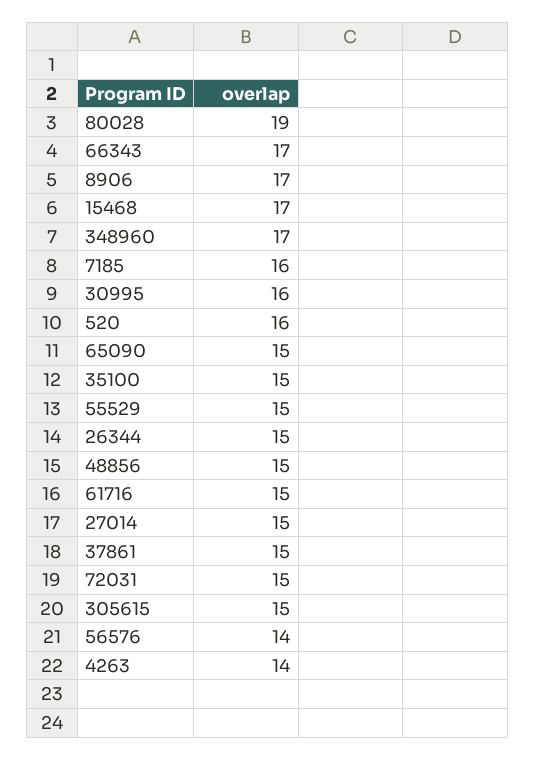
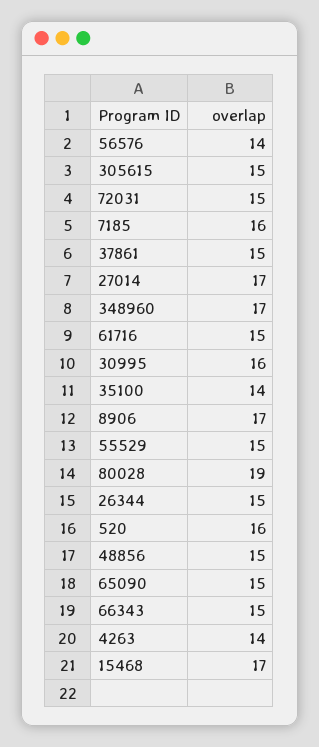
  {
    "80028": 19,
-   "66343": 17,
+   "66343": 15,
    "8906": 17,
    "15468": 17,
    "348960": 17,
    "7185": 16,
    "30995": 16,
    "520": 16,
    "65090": 15,
-   "35100": 15,
+   "35100": 14,
    "55529": 15,
    "26344": 15,
    "48856": 15,
    "61716": 15,
-   "27014": 15,
+   "27014": 17,
    "37861": 15,
    "72031": 15,
    "305615": 15,
    "56576": 14,
    "4263": 14
  }

